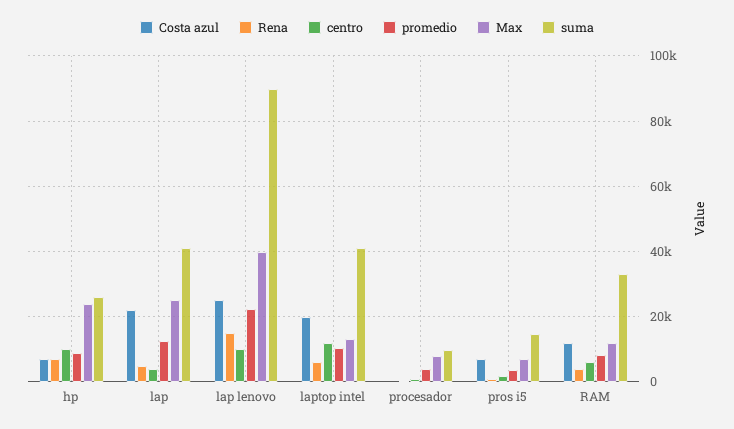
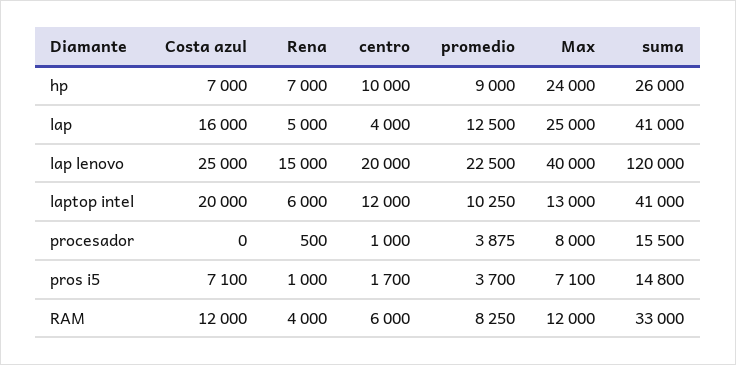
  {
    "Costa azul": {
      "hp": 7000,
-     "lap": 22000,
+     "lap": 16000,
      "lap lenovo": 25000,
      "laptop intel": 20000,
      "procesador": 0,
      "pros i5": 7100,
      "RAM": 12000
    },
    "Rena": {
      "hp": 7000,
      "lap": 5000,
      "lap lenovo": 15000,
      "laptop intel": 6000,
      "procesador": 500,
      "pros i5": 1000,
      "RAM": 4000
    },
    "centro": {
      "hp": 10000,
      "lap": 4000,
-     "lap lenovo": 10000,
+     "lap lenovo": 20000,
      "laptop intel": 12000,
      "procesador": 1000,
      "pros i5": 1700,
      "RAM": 6000
    },
    "promedio": {
      "hp": 9000,
      "lap": 12500,
      "lap lenovo": 22500,
      "laptop intel": 10250,
      "procesador": 3875,
      "pros i5": 3700,
      "RAM": 8250
    },
    "Max": {
      "hp": 24000,
      "lap": 25000,
      "lap lenovo": 40000,
      "laptop intel": 13000,
      "procesador": 8000,
      "pros i5": 7100,
      "RAM": 12000
    },
    "suma": {
      "hp": 26000,
      "lap": 41000,
-     "lap lenovo": 90000,
+     "lap lenovo": 120000,
      "laptop intel": 41000,
-     "procesador": 10000,
+     "procesador": 15500,
      "pros i5": 14800,
      "RAM": 33000
    }
  }

